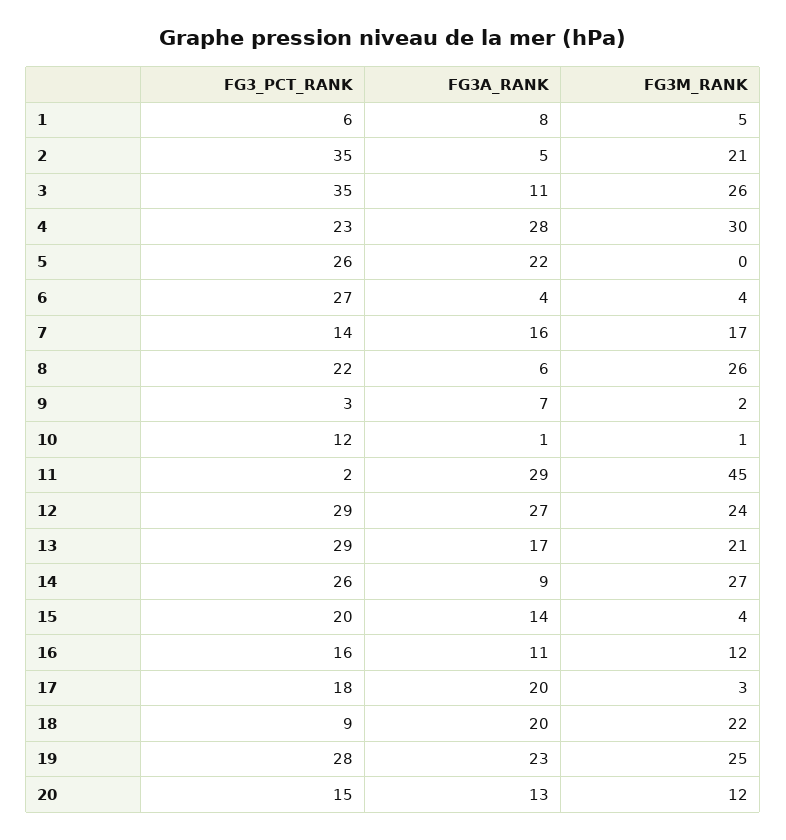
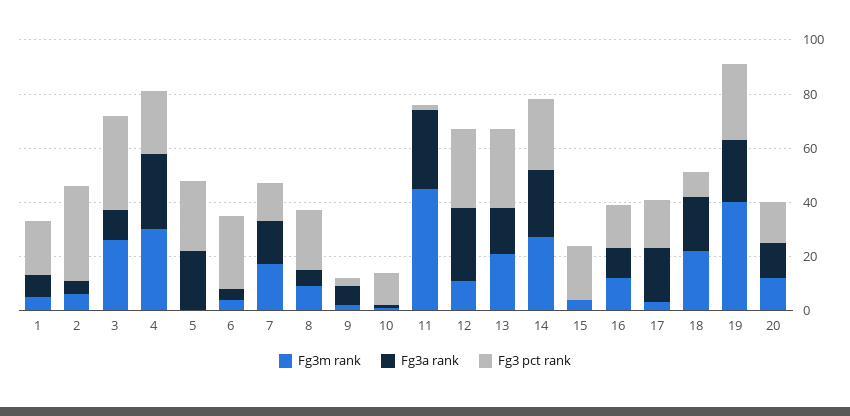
  {
    "FG3_PCT_RANK": {
-     "1": 6,
+     "1": 20,
      "2": 35,
      "3": 35,
      "4": 23,
      "5": 26,
      "6": 27,
      "7": 14,
      "8": 22,
      "9": 3,
      "10": 12,
      "11": 2,
      "12": 29,
      "13": 29,
      "14": 26,
      "15": 20,
      "16": 16,
      "17": 18,
      "18": 9,
      "19": 28,
      "20": 15
    },
    "FG3A_RANK": {
      "1": 8,
      "2": 5,
      "3": 11,
      "4": 28,
      "5": 22,
      "6": 4,
      "7": 16,
      "8": 6,
      "9": 7,
      "10": 1,
      "11": 29,
      "12": 27,
      "13": 17,
-     "14": 9,
+     "14": 25,
-     "15": 14,
+     "15": 0,
      "16": 11,
      "17": 20,
      "18": 20,
      "19": 23,
      "20": 13
    },
    "FG3M_RANK": {
      "1": 5,
-     "2": 21,
+     "2": 5,
      "3": 26,
      "4": 30,
      "5": 0,
      "6": 4,
      "7": 17,
-     "8": 26,
+     "8": 10,
      "9": 2,
      "10": 1,
      "11": 45,
-     "12": 24,
+     "12": 10,
      "13": 21,
      "14": 27,
      "15": 4,
      "16": 12,
      "17": 3,
      "18": 22,
-     "19": 25,
+     "19": 40,
      "20": 12
    }
  }

